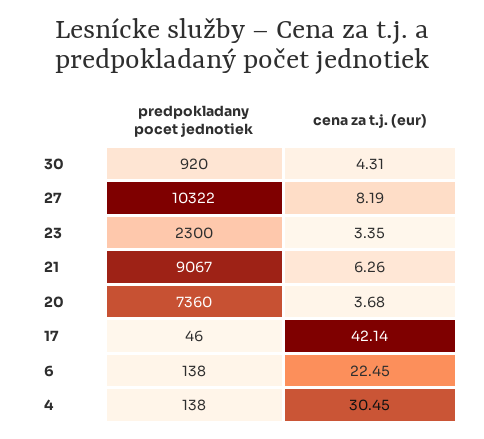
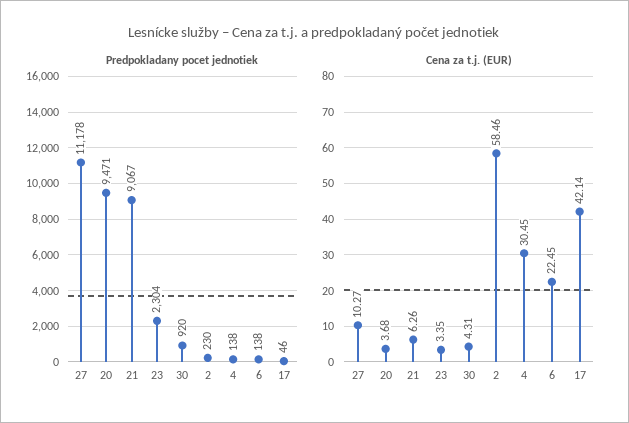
  {
    "predpokladany pocet jednotiek": {
      "30": 920,
-     "27": 10322,
+     "27": 11178,
-     "23": 2300,
+     "23": 2304,
      "21": 9067,
-     "20": 7360,
+     "20": 9471,
      "17": 46,
      "6": 138,
-     "4": 138
+     "4": 138,
+     "2": 230
    },
    "cena za t.j. (eur)": {
      "30": 4.31,
-     "27": 8.19,
+     "27": 10.27,
      "23": 3.35,
      "21": 6.26,
      "20": 3.68,
      "17": 42.14,
      "6": 22.45,
-     "4": 30.45
+     "4": 30.45,
+     "2": 58.46
    }
  }

